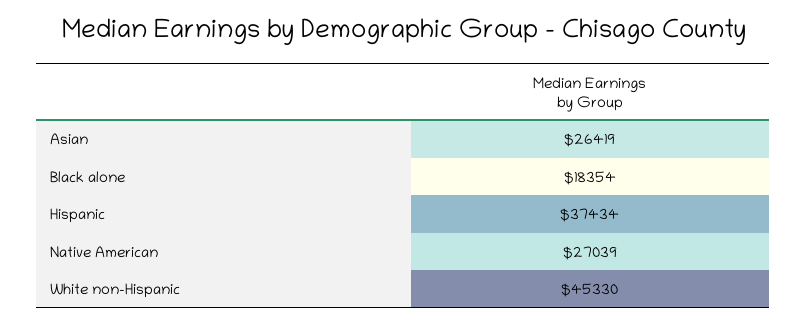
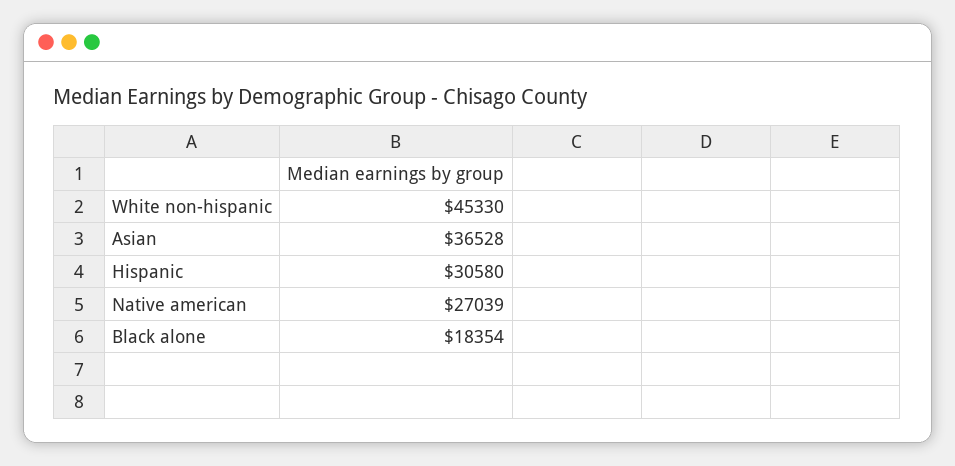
  {
-   "Asian": 26419,
+   "Asian": 36528,
    "Black alone": 18354,
-   "Hispanic": 37434,
+   "Hispanic": 30580,
    "Native American": 27039,
    "White non-Hispanic": 45330
  }

